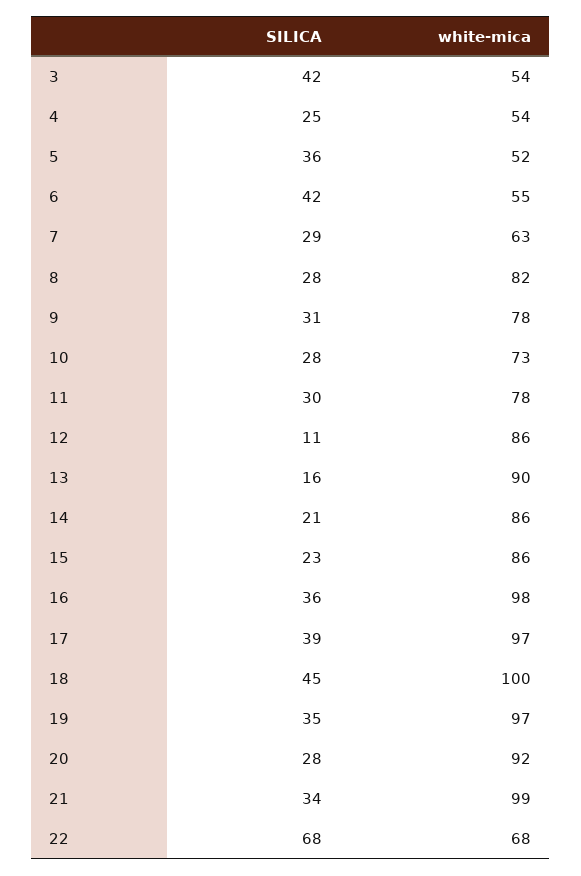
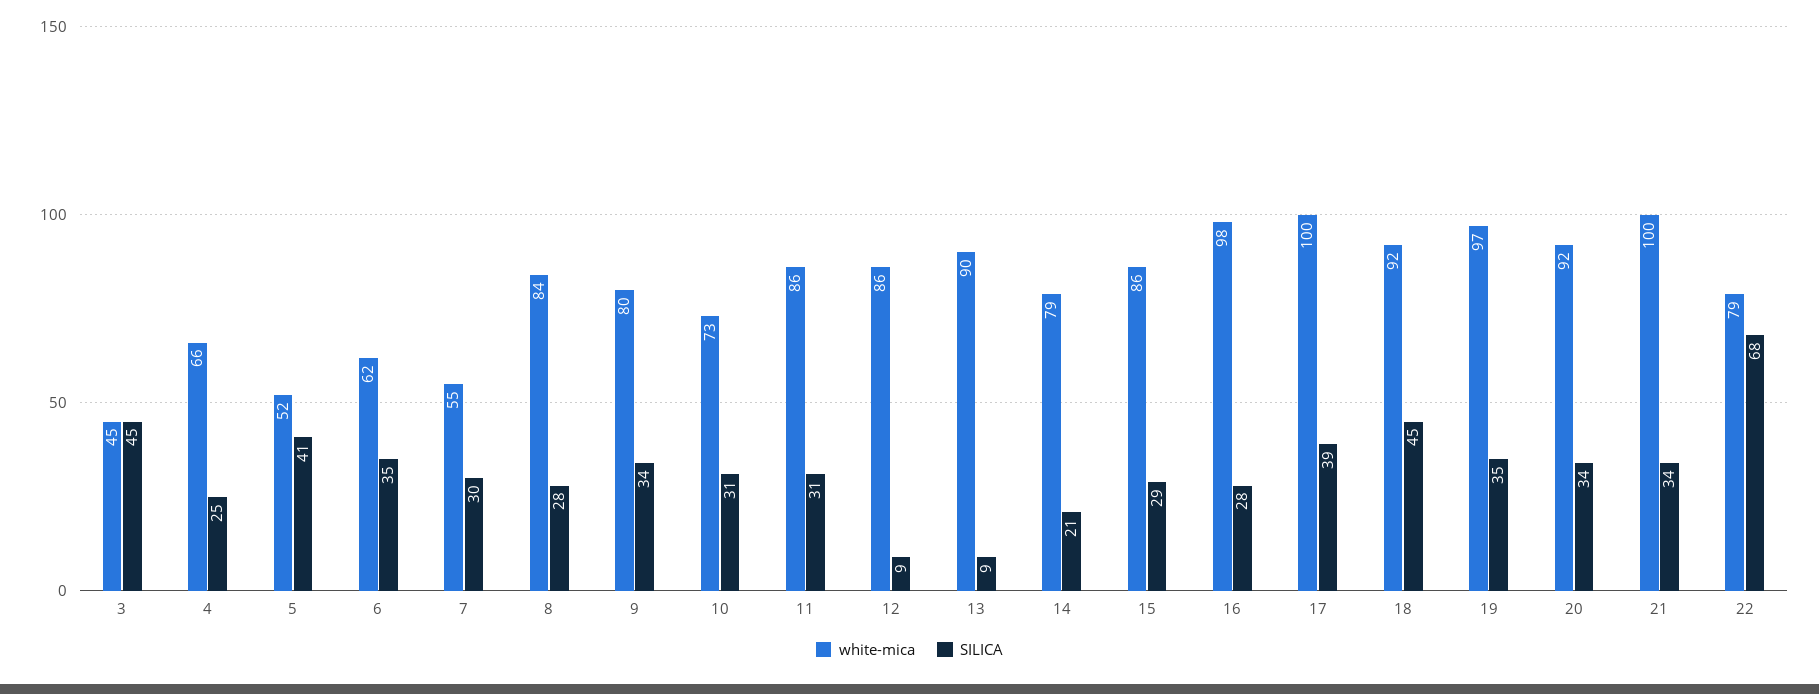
  {
    "SILICA": {
-     "3": 42,
+     "3": 45,
      "4": 25,
-     "5": 36,
+     "5": 41,
-     "6": 42,
+     "6": 35,
-     "7": 29,
+     "7": 30,
      "8": 28,
-     "9": 31,
+     "9": 34,
-     "10": 28,
+     "10": 31,
-     "11": 30,
+     "11": 31,
-     "12": 11,
+     "12": 9,
-     "13": 16,
+     "13": 9,
      "14": 21,
-     "15": 23,
+     "15": 29,
-     "16": 36,
+     "16": 28,
      "17": 39,
      "18": 45,
      "19": 35,
-     "20": 28,
+     "20": 34,
      "21": 34,
      "22": 68
    },
    "white-mica": {
-     "3": 54,
+     "3": 45,
-     "4": 54,
+     "4": 66,
      "5": 52,
-     "6": 55,
+     "6": 62,
-     "7": 63,
+     "7": 55,
-     "8": 82,
+     "8": 84,
-     "9": 78,
+     "9": 80,
      "10": 73,
-     "11": 78,
+     "11": 86,
      "12": 86,
      "13": 90,
-     "14": 86,
+     "14": 79,
      "15": 86,
      "16": 98,
-     "17": 97,
+     "17": 100,
-     "18": 100,
+     "18": 92,
      "19": 97,
      "20": 92,
-     "21": 99,
+     "21": 100,
-     "22": 68
+     "22": 79
    }
  }

